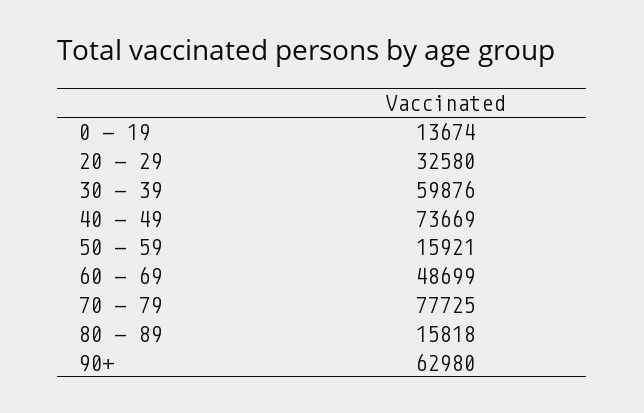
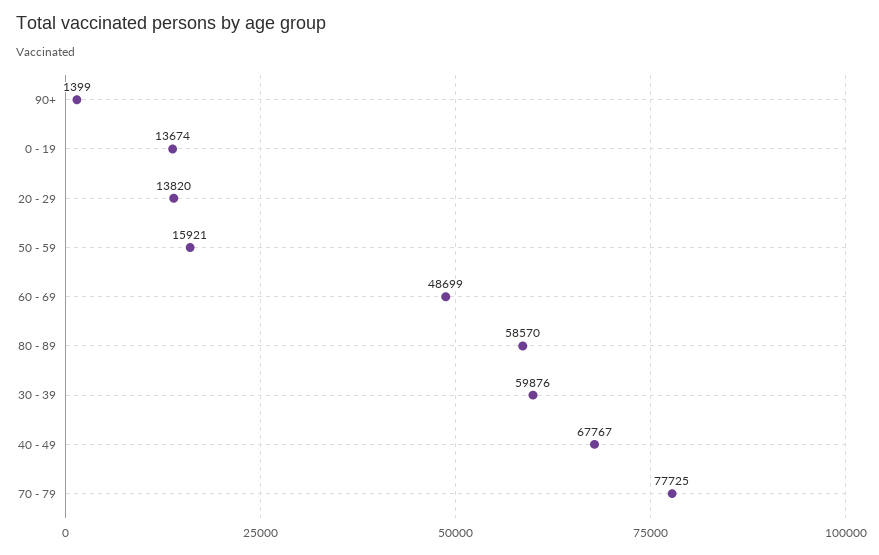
  {
    "0 - 19": 13674,
-   "20 - 29": 32580,
+   "20 - 29": 13820,
    "30 - 39": 59876,
-   "40 - 49": 73669,
+   "40 - 49": 67767,
    "50 - 59": 15921,
    "60 - 69": 48699,
    "70 - 79": 77725,
-   "80 - 89": 15818,
+   "80 - 89": 58570,
-   "90+": 62980
+   "90+": 1399
  }

